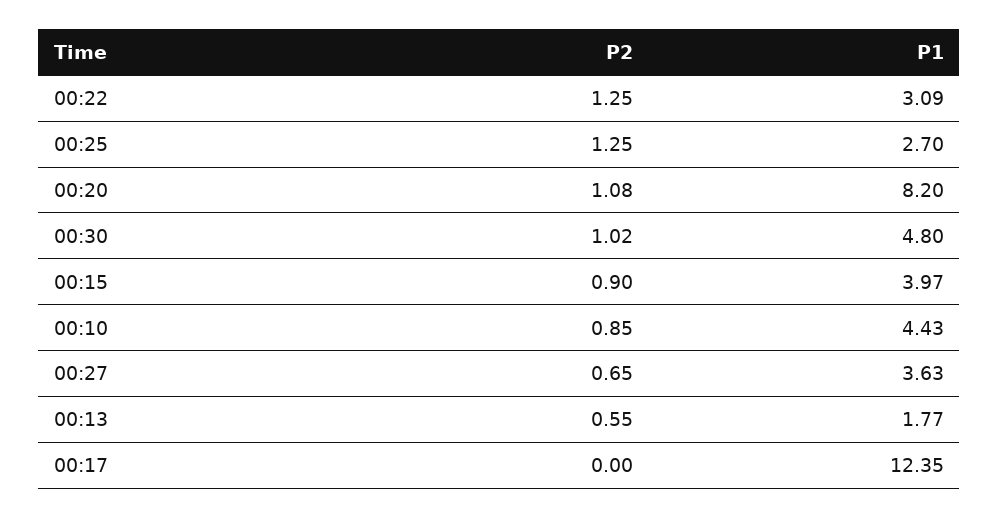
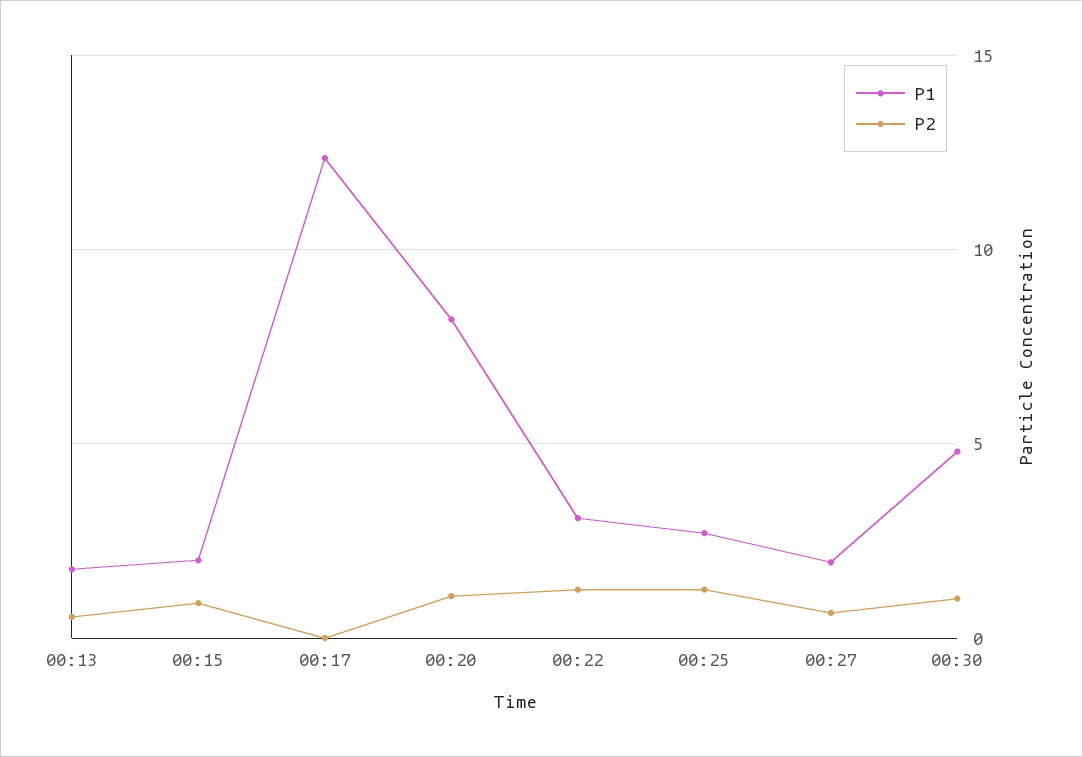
  {
    "P2": {
      "00:22": 1.25,
      "00:25": 1.25,
      "00:20": 1.08,
      "00:30": 1.02,
      "00:15": 0.9,
-     "00:10": 0.85,
      "00:27": 0.65,
      "00:13": 0.55,
      "00:17": 0
    },
    "P1": {
      "00:22": 3.09,
      "00:25": 2.7,
      "00:20": 8.2,
      "00:30": 4.8,
-     "00:15": 3.97,
+     "00:15": 2,
-     "00:10": 4.43,
-     "00:27": 3.63,
+     "00:27": 2,
      "00:13": 1.77,
      "00:17": 12.35
    }
  }

